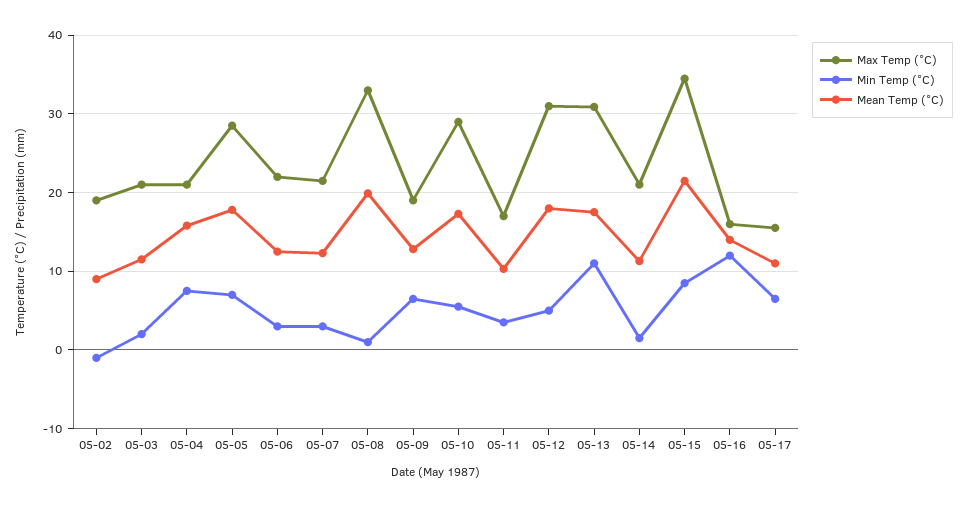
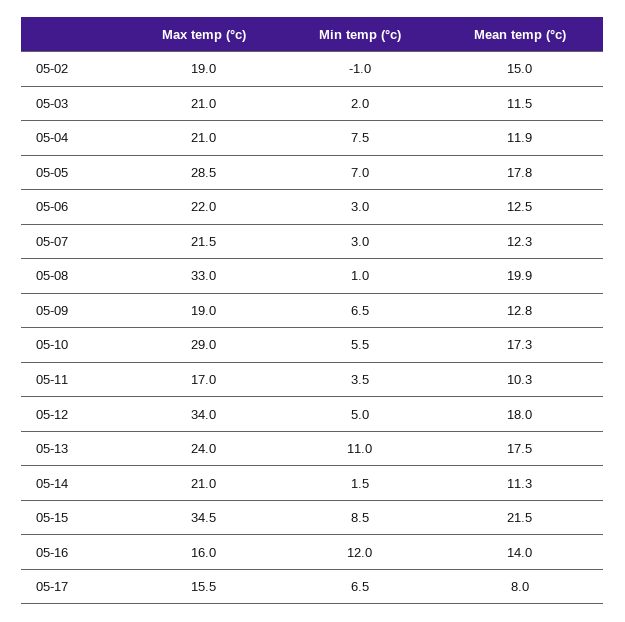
  {
    "Max Temp (°C)": {
      "05-02": 19,
      "05-03": 21,
      "05-04": 21,
      "05-05": 28.5,
      "05-06": 22,
      "05-07": 21.5,
      "05-08": 33,
      "05-09": 19,
      "05-10": 29,
      "05-11": 17,
-     "05-12": 31,
+     "05-12": 34,
-     "05-13": 31,
+     "05-13": 24,
      "05-14": 21,
      "05-15": 34.5,
      "05-16": 16,
      "05-17": 15.5
    },
    "Min Temp (°C)": {
      "05-02": -1,
      "05-03": 2,
      "05-04": 7.5,
      "05-05": 7,
      "05-06": 3,
      "05-07": 3,
      "05-08": 1,
      "05-09": 6.5,
      "05-10": 5.5,
      "05-11": 3.5,
      "05-12": 5,
      "05-13": 11,
      "05-14": 1.5,
      "05-15": 8.5,
      "05-16": 12,
      "05-17": 6.5
    },
    "Mean Temp (°C)": {
-     "05-02": 9,
+     "05-02": 15,
      "05-03": 11.5,
-     "05-04": 16,
+     "05-04": 11.9,
      "05-05": 17.8,
      "05-06": 12.5,
      "05-07": 12.3,
      "05-08": 19.9,
      "05-09": 12.8,
      "05-10": 17.3,
      "05-11": 10.3,
      "05-12": 18,
      "05-13": 17.5,
      "05-14": 11.3,
      "05-15": 21.5,
      "05-16": 14,
-     "05-17": 11
+     "05-17": 8
    }
  }

